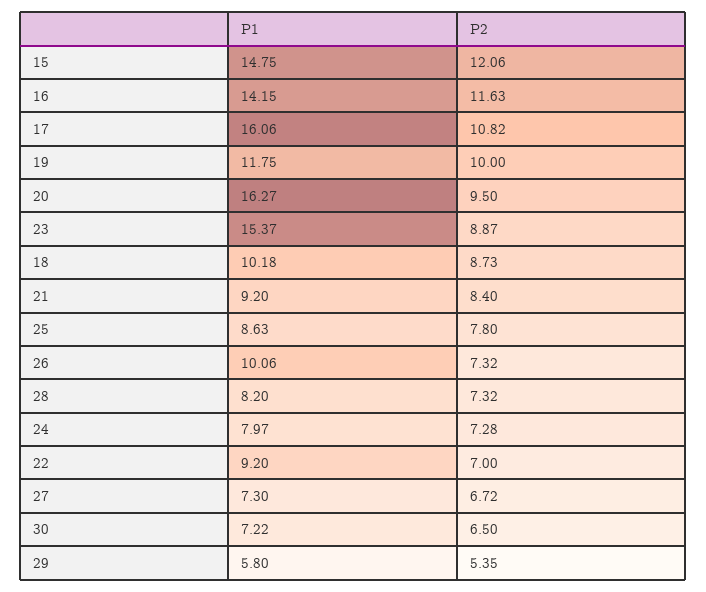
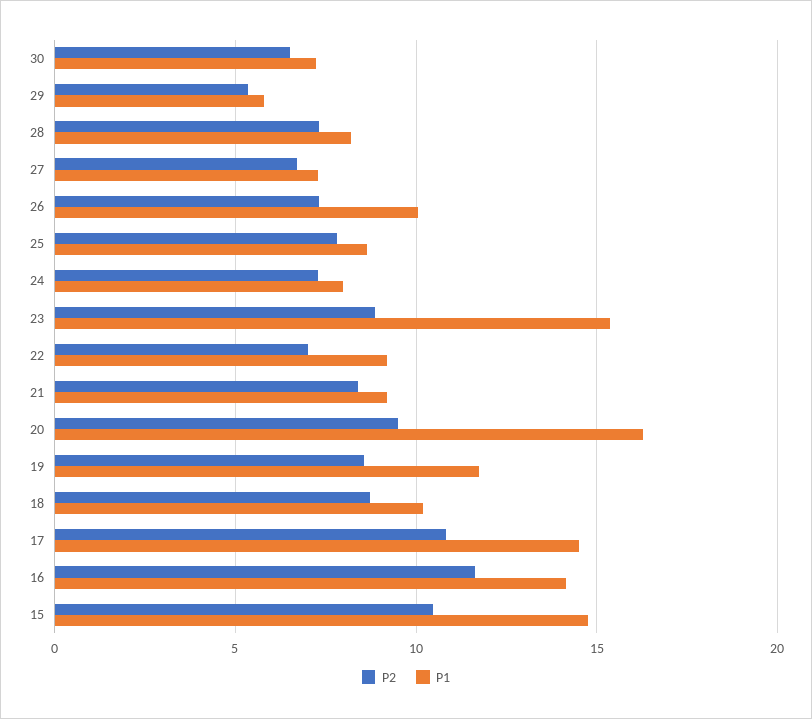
  {
    "P1": {
      "15": 14.75,
      "16": 14.15,
-     "17": 16.06,
+     "17": 14.5,
      "19": 11.75,
      "20": 16.27,
      "23": 15.37,
      "18": 10.18,
      "21": 9.2,
      "25": 8.63,
      "26": 10.06,
      "28": 8.2,
      "24": 7.97,
      "22": 9.2,
      "27": 7.3,
      "30": 7.22,
      "29": 5.8
    },
    "P2": {
-     "15": 12.06,
+     "15": 10.5,
      "16": 11.63,
      "17": 10.82,
-     "19": 10,
+     "19": 8.5,
      "20": 9.5,
      "23": 8.87,
      "18": 8.73,
      "21": 8.4,
      "25": 7.8,
      "26": 7.32,
      "28": 7.32,
      "24": 7.28,
      "22": 7,
      "27": 6.72,
      "30": 6.5,
      "29": 5.35
    }
  }

